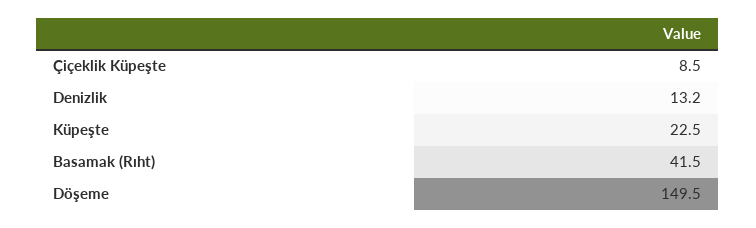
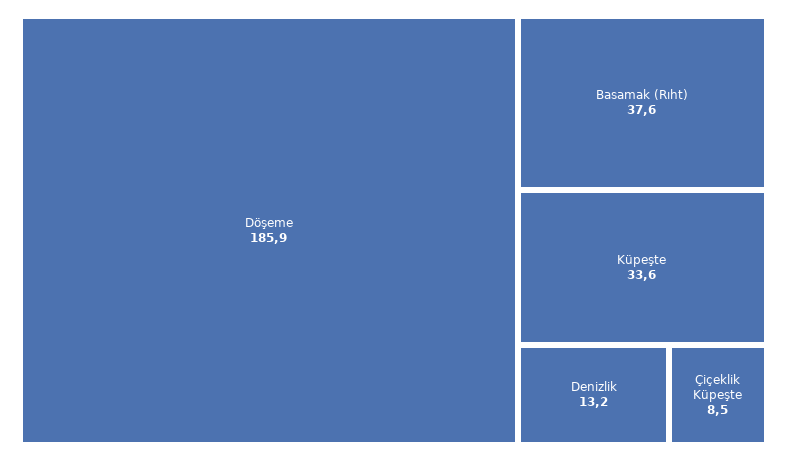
  {
    "Çiçeklik Küpeşte": 8.5,
    "Denizlik": 13.2,
-   "Küpeşte": 22.5,
+   "Küpeşte": 33.6,
-   "Basamak (Rıht)": 41.5,
+   "Basamak (Rıht)": 37.6,
-   "Döşeme": 149.5
+   "Döşeme": 185.9
  }

